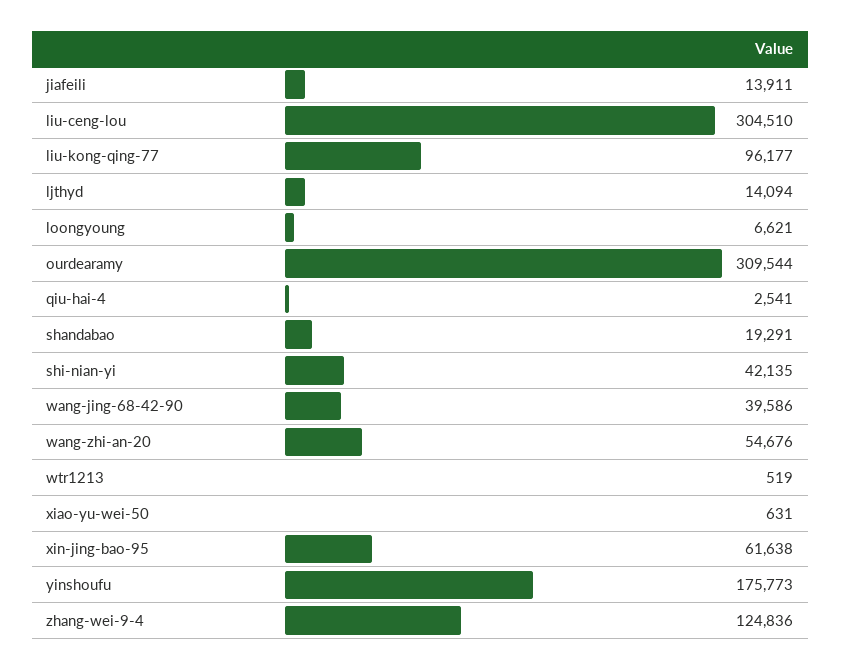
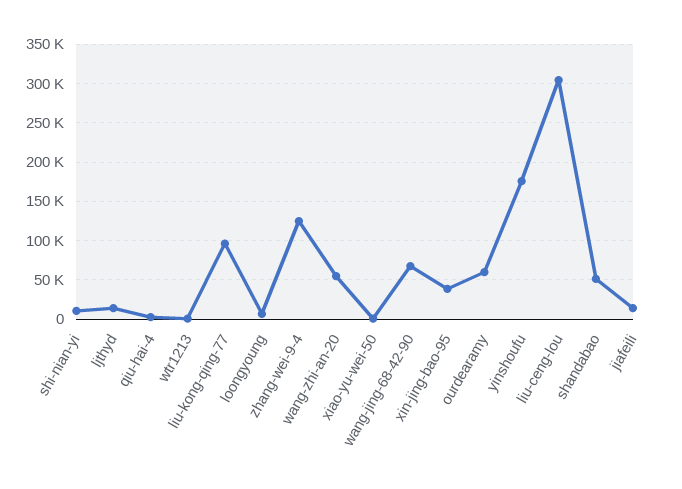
  {
    "jiafeili": 13911,
    "liu-ceng-lou": 304510,
    "liu-kong-qing-77": 96177,
    "ljthyd": 14094,
    "loongyoung": 6621,
-   "ourdearamy": 309544,
+   "ourdearamy": 60000,
    "qiu-hai-4": 2541,
-   "shandabao": 19291,
+   "shandabao": 50000,
-   "shi-nian-yi": 42135,
+   "shi-nian-yi": 10000,
-   "wang-jing-68-42-90": 39586,
+   "wang-jing-68-42-90": 70000,
    "wang-zhi-an-20": 54676,
    "wtr1213": 519,
    "xiao-yu-wei-50": 631,
-   "xin-jing-bao-95": 61638,
+   "xin-jing-bao-95": 40000,
    "yinshoufu": 175773,
    "zhang-wei-9-4": 124836
  }

